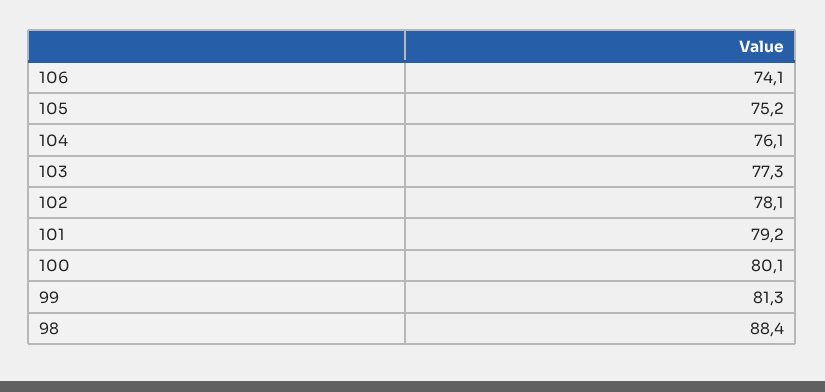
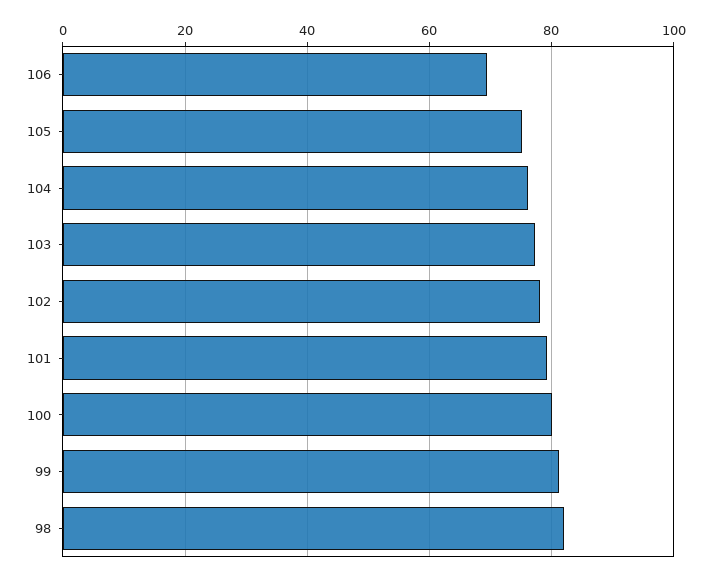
  {
-   "106": 74.1,
+   "106": 70,
    "105": 75.2,
    "104": 76.1,
    "103": 77.3,
    "102": 78.1,
    "101": 79.2,
    "100": 80.1,
    "99": 81.3,
-   "98": 88.4
+   "98": 82
  }

